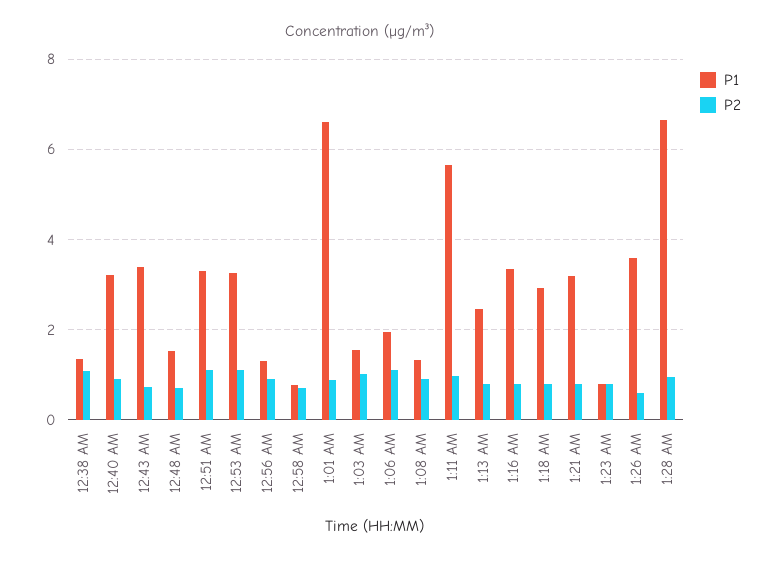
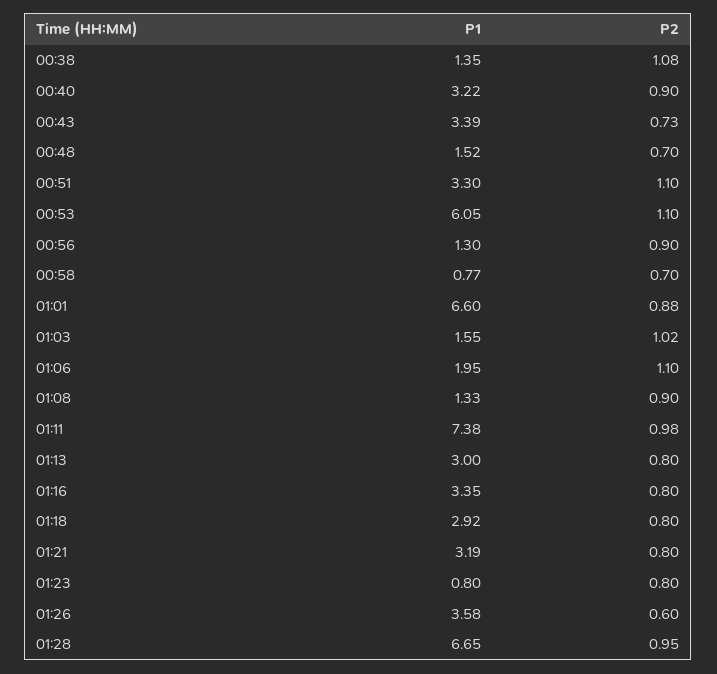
  {
    "P1": {
      "12:38 AM": 1.35,
      "12:40 AM": 3.22,
      "12:43 AM": 3.39,
      "12:48 AM": 1.52,
      "12:51 AM": 3.3,
-     "12:53 AM": 3.2,
+     "12:53 AM": 6.05,
      "12:56 AM": 1.3,
      "12:58 AM": 0.77,
      "1:01 AM": 6.6,
      "1:03 AM": 1.55,
      "1:06 AM": 1.95,
      "1:08 AM": 1.33,
-     "1:11 AM": 5.6,
+     "1:11 AM": 7.38,
-     "1:13 AM": 2.4,
+     "1:13 AM": 3,
      "1:16 AM": 3.35,
      "1:18 AM": 2.92,
      "1:21 AM": 3.19,
      "1:23 AM": 0.8,
      "1:26 AM": 3.58,
      "1:28 AM": 6.65
    },
    "P2": {
      "12:38 AM": 1.08,
      "12:40 AM": 0.9,
      "12:43 AM": 0.73,
      "12:48 AM": 0.7,
      "12:51 AM": 1.1,
      "12:53 AM": 1.1,
      "12:56 AM": 0.9,
      "12:58 AM": 0.7,
      "1:01 AM": 0.88,
      "1:03 AM": 1.02,
      "1:06 AM": 1.1,
      "1:08 AM": 0.9,
      "1:11 AM": 0.98,
      "1:13 AM": 0.8,
      "1:16 AM": 0.8,
      "1:18 AM": 0.8,
      "1:21 AM": 0.8,
      "1:23 AM": 0.8,
      "1:26 AM": 0.6,
      "1:28 AM": 0.95
    }
  }

